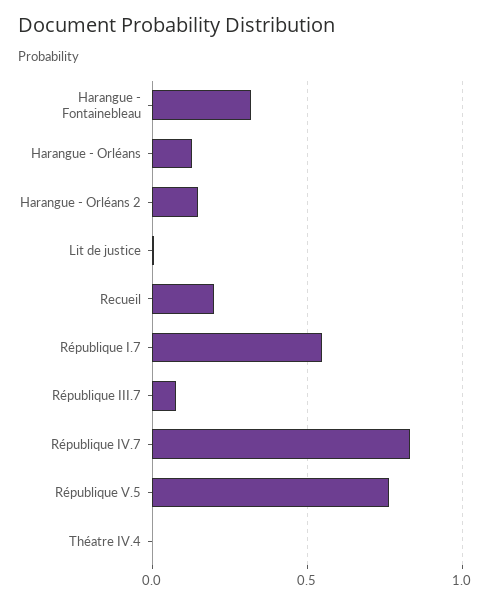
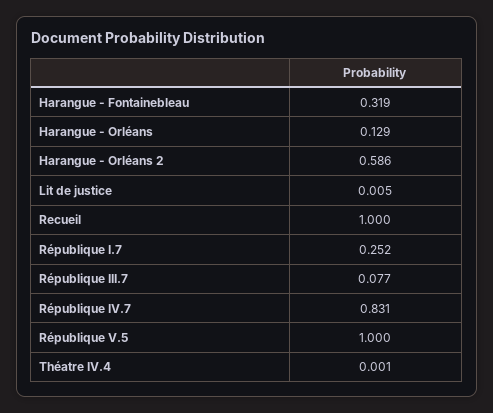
  {
    "Harangue - Fontainebleau": 0.319,
    "Harangue - Orléans": 0.129,
-   "Harangue - Orléans 2": 0.15,
+   "Harangue - Orléans 2": 0.586,
    "Lit de justice": 0.005,
-   "Recueil": 0.2,
+   "Recueil": 1,
-   "République I.7": 0.55,
+   "République I.7": 0.252,
    "République III.7": 0.077,
    "République IV.7": 0.831,
-   "République V.5": 0.75,
+   "République V.5": 1,
    "Théatre IV.4": 0.001
  }

